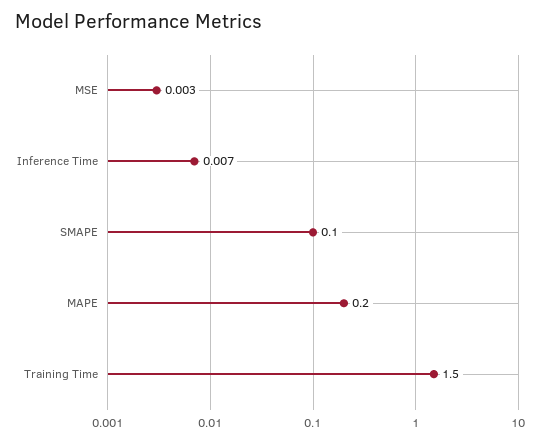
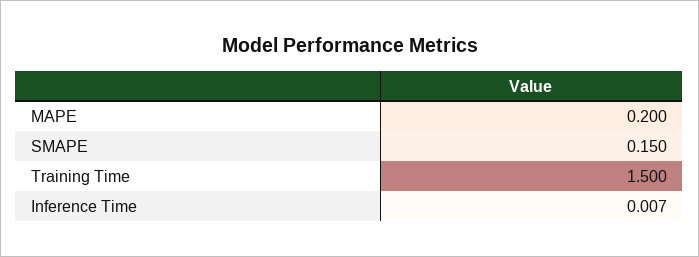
  {
-   "MSE": 0.003,
    "Inference Time": 0.007,
-   "SMAPE": 0.1,
+   "SMAPE": 0.15,
    "MAPE": 0.2,
    "Training Time": 1.5
  }

